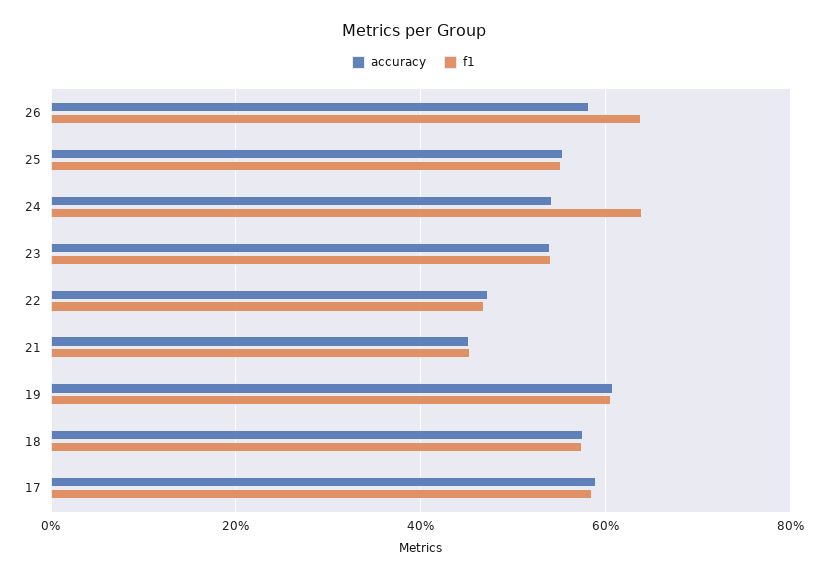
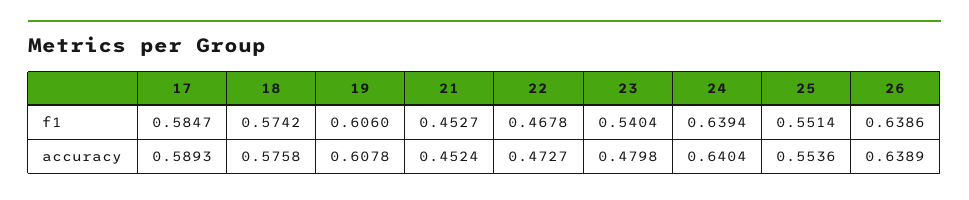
  {
    "accuracy": {
-     "26": 0.58,
+     "26": 0.6389,
      "25": 0.5536,
-     "24": 0.54,
+     "24": 0.6404,
-     "23": 0.54,
+     "23": 0.4798,
      "22": 0.4727,
      "21": 0.4524,
      "19": 0.6078,
      "18": 0.5758,
      "17": 0.5893
    },
    "f1": {
      "26": 0.6386,
      "25": 0.5514,
      "24": 0.6394,
      "23": 0.5404,
      "22": 0.4678,
      "21": 0.4527,
      "19": 0.606,
      "18": 0.5742,
      "17": 0.5847
    }
  }

